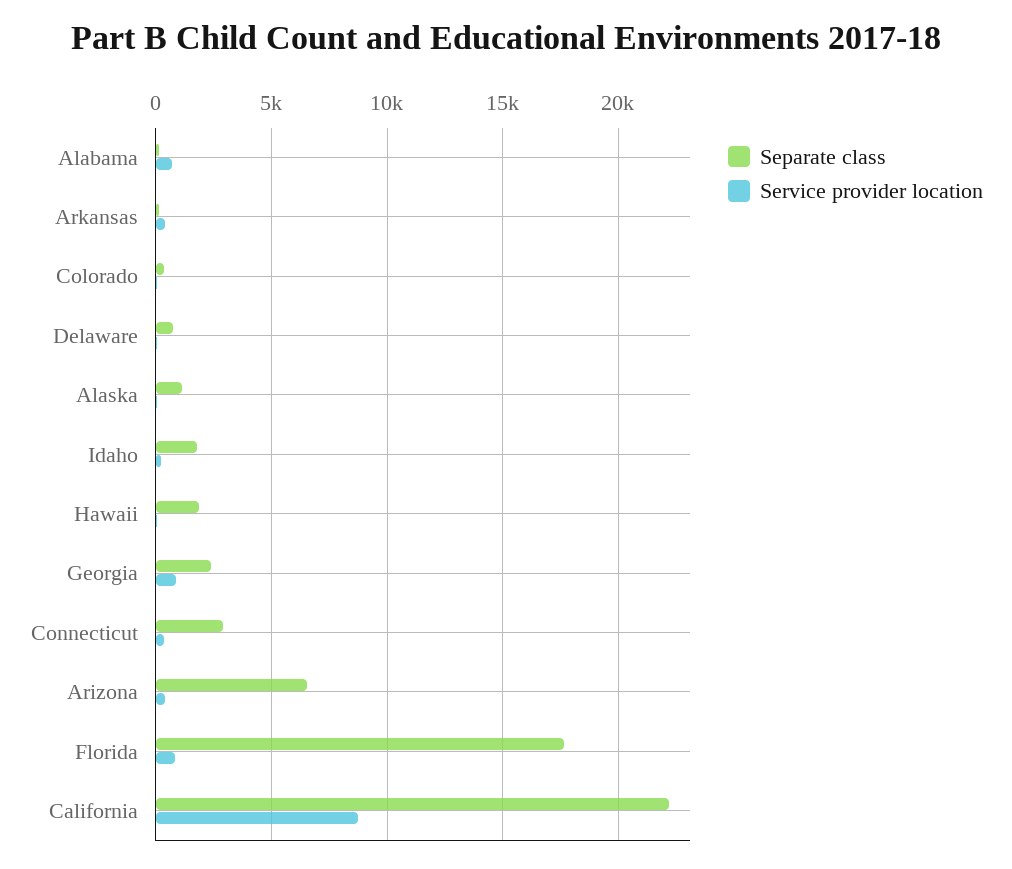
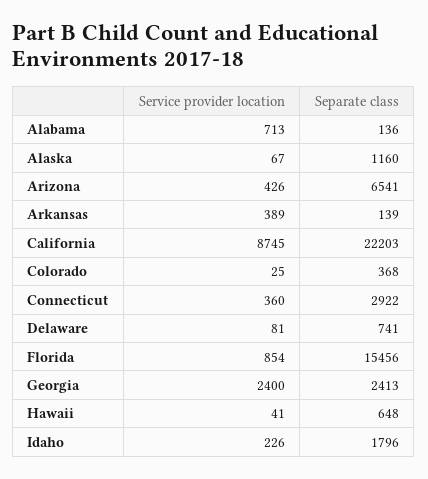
  {
    "Separate class": {
      "Alabama": 136,
      "Arkansas": 139,
      "Colorado": 368,
      "Delaware": 741,
      "Alaska": 1160,
      "Idaho": 1796,
-     "Hawaii": 2000,
+     "Hawaii": 648,
      "Georgia": 2413,
      "Connecticut": 2922,
      "Arizona": 6541,
-     "Florida": 17500,
+     "Florida": 15456,
      "California": 22203
    },
    "Service provider location": {
      "Alabama": 713,
      "Arkansas": 389,
      "Colorado": 25,
      "Delaware": 81,
      "Alaska": 67,
      "Idaho": 226,
      "Hawaii": 41,
-     "Georgia": 1000,
+     "Georgia": 2400,
      "Connecticut": 360,
      "Arizona": 426,
      "Florida": 854,
      "California": 8745
    }
  }

